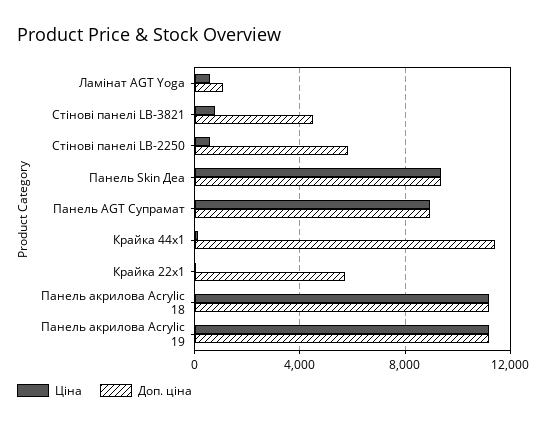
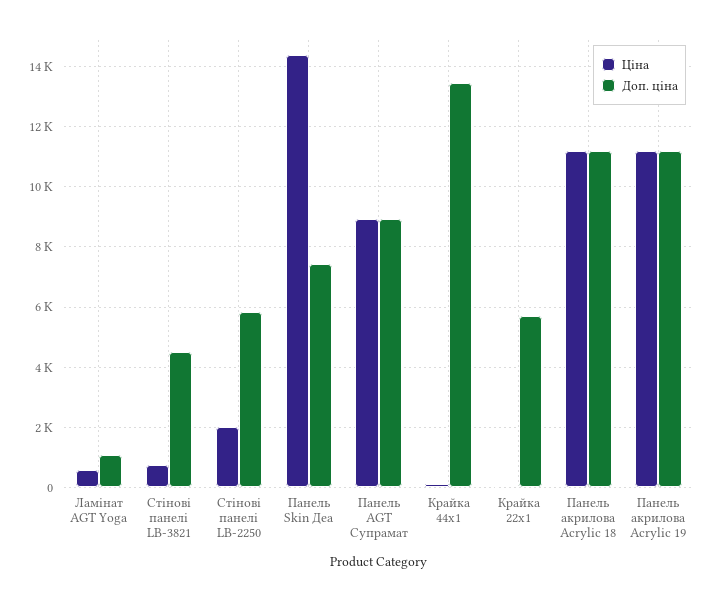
  {
    "Ціна": {
      "Ламінат AGT Yoga": 600,
      "Стінові панелі LB-3821": 800,
-     "Стінові панелі LB-2250": 500,
+     "Стінові панелі LB-2250": 2000,
-     "Панель Skin Деа": 9500,
+     "Панель Skin Деа": 14400,
      "Панель AGT Супрамат": 9000,
      "Крайка 44x1": 200,
      "Крайка 22x1": 0,
      "Панель акрилова Acrylic 18": 11200,
      "Панель акрилова Acrylic 19": 11200
    },
    "Доп. ціна": {
      "Ламінат AGT Yoga": 1000,
      "Стінові панелі LB-3821": 4600,
      "Стінові панелі LB-2250": 5800,
-     "Панель Skin Деа": 9500,
+     "Панель Skin Деа": 7400,
      "Панель AGT Супрамат": 9000,
-     "Крайка 44x1": 11500,
+     "Крайка 44x1": 13400,
      "Крайка 22x1": 5800,
      "Панель акрилова Acrylic 18": 11200,
      "Панель акрилова Acrylic 19": 11200
    }
  }

